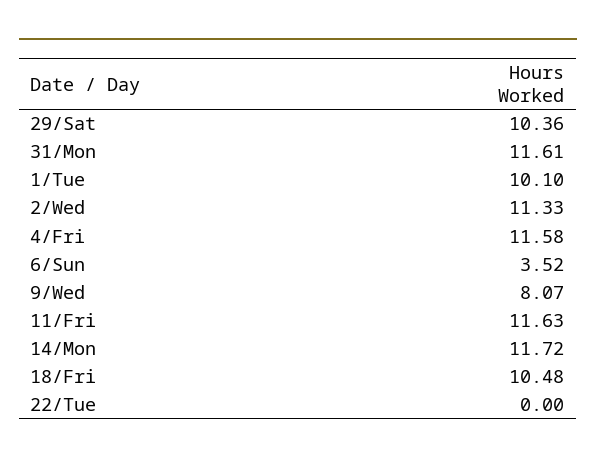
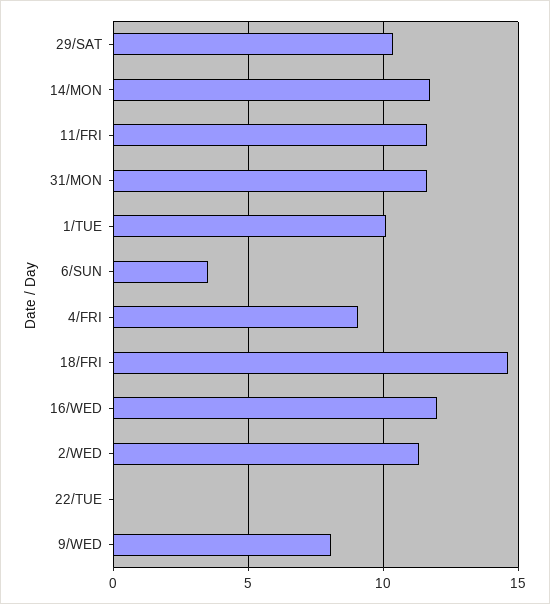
  {
    "29/Sat": 10.36,
    "31/Mon": 11.61,
    "1/Tue": 10.1,
    "2/Wed": 11.33,
-   "4/Fri": 11.58,
+   "4/Fri": 9,
    "6/Sun": 3.52,
    "9/Wed": 8.07,
    "11/Fri": 11.63,
    "14/Mon": 11.72,
-   "18/Fri": 10.48,
+   "18/Fri": 14.5,
-   "22/Tue": 0
+   "22/Tue": 0,
+   "16/WED": 12
  }

